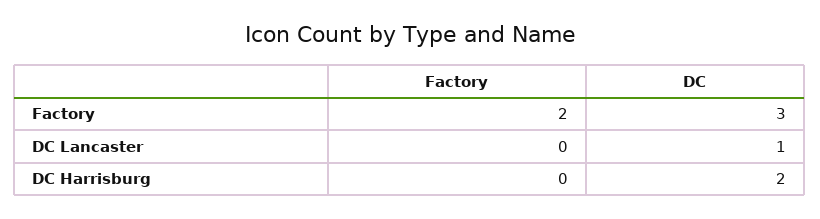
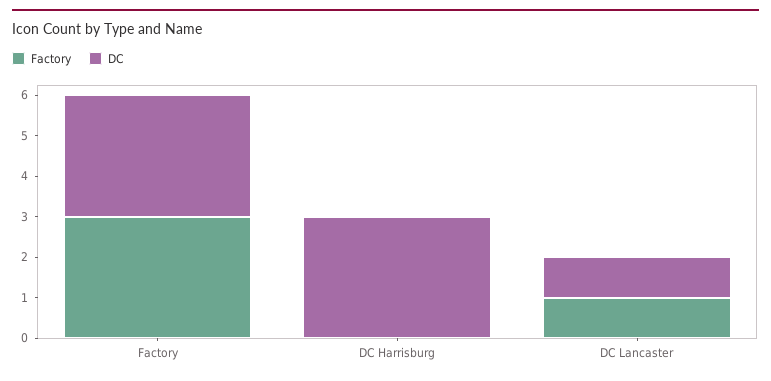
  {
    "Factory": {
-     "Factory": 2,
+     "Factory": 3,
-     "DC Lancaster": 0,
+     "DC Lancaster": 1,
      "DC Harrisburg": 0
    },
    "DC": {
      "Factory": 3,
      "DC Lancaster": 1,
-     "DC Harrisburg": 2
+     "DC Harrisburg": 3
    }
  }

